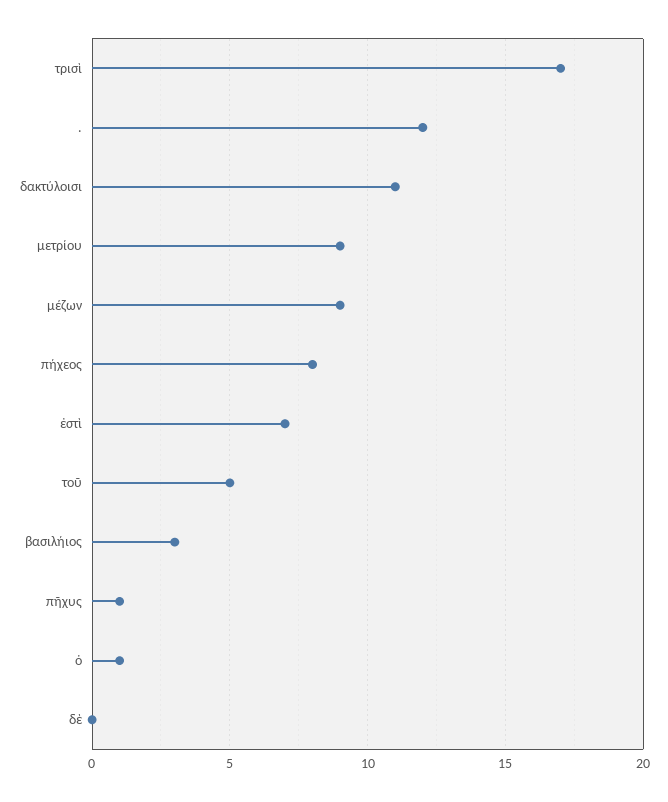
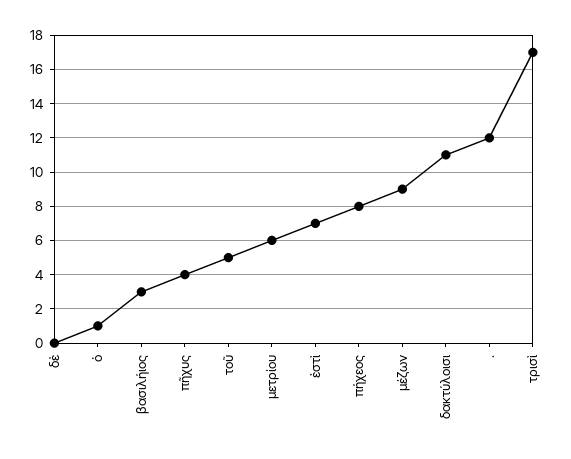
  {
    "τρισὶ": 17,
    ".": 12,
    "δακτύλοισι": 11,
-   "μετρίου": 9,
+   "μετρίου": 6,
    "μέζων": 9,
    "πήχεος": 8,
    "ἐστὶ": 7,
    "τοῦ": 5,
    "βασιλήιος": 3,
-   "πῆχυς": 1,
+   "πῆχυς": 4,
    "ὁ": 1,
    "δὲ": 0
  }

